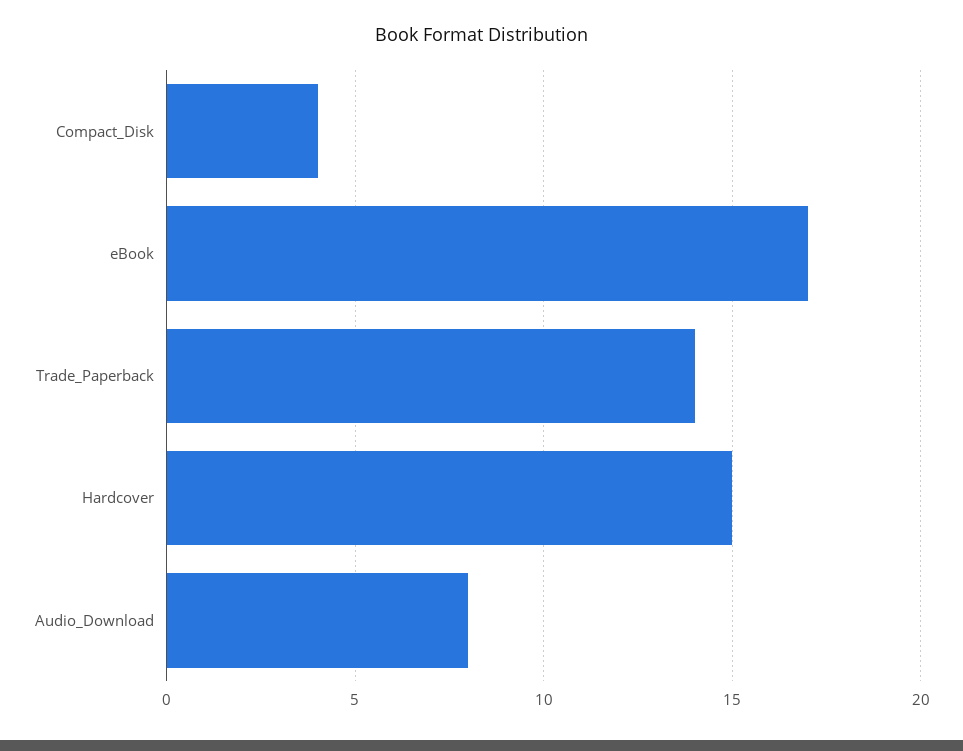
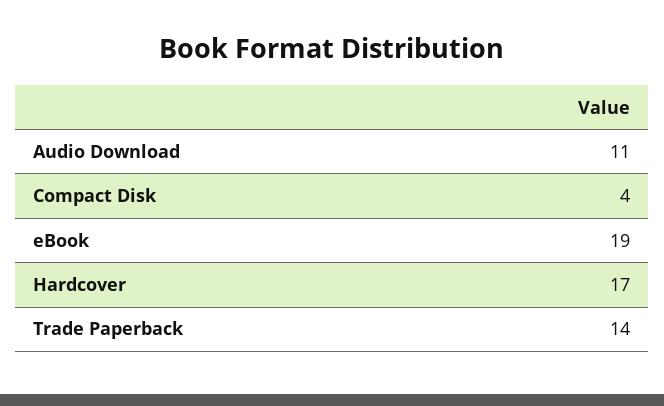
  {
    "Compact_Disk": 4,
-   "eBook": 17,
+   "eBook": 19,
    "Trade_Paperback": 14,
-   "Hardcover": 15,
+   "Hardcover": 17,
-   "Audio_Download": 8
+   "Audio_Download": 11
  }

